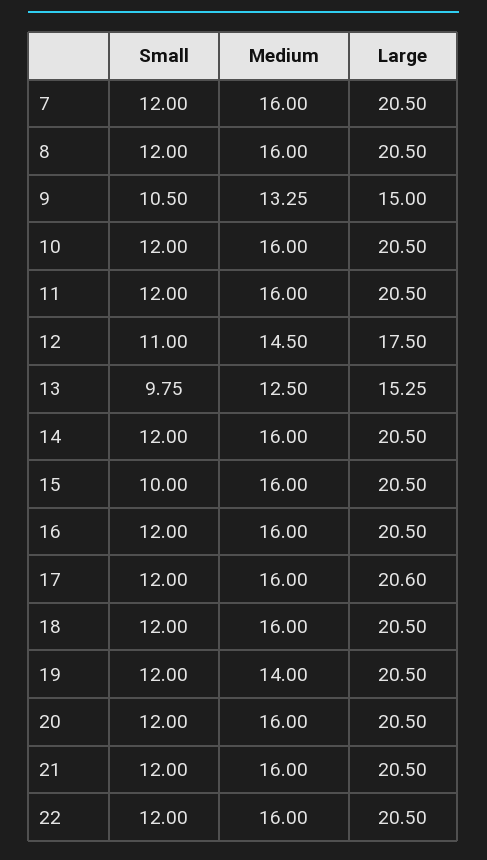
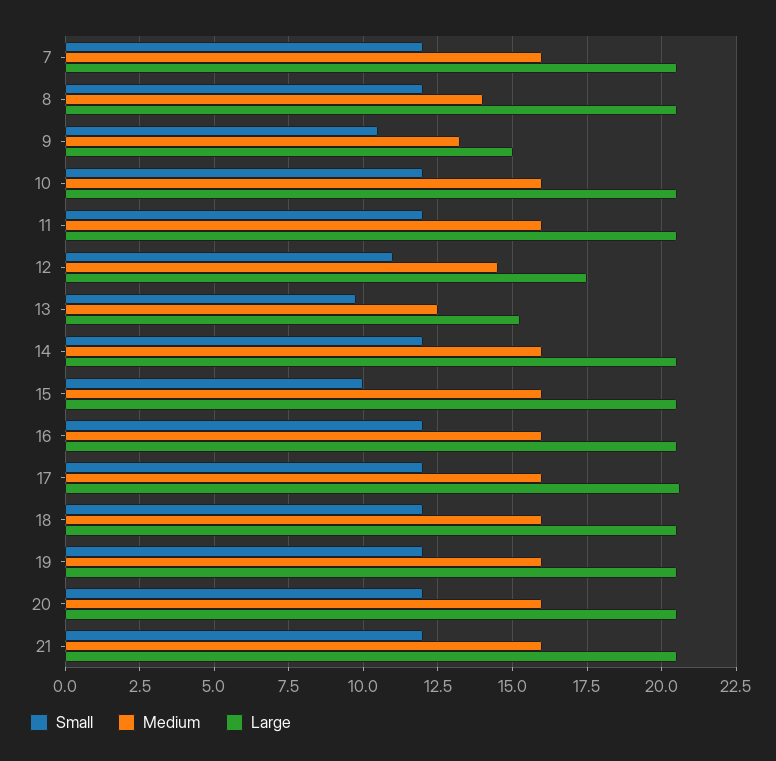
  {
    "Small": {
      "7": 12,
      "8": 12,
      "9": 10.5,
      "10": 12,
      "11": 12,
      "12": 11,
      "13": 9.75,
      "14": 12,
      "15": 10,
      "16": 12,
      "17": 12,
      "18": 12,
      "19": 12,
      "20": 12,
-     "21": 12,
+     "21": 12
-     "22": 12
    },
    "Medium": {
      "7": 16,
-     "8": 16,
+     "8": 14,
      "9": 13.25,
      "10": 16,
      "11": 16,
      "12": 14.5,
      "13": 12.5,
      "14": 16,
      "15": 16,
      "16": 16,
      "17": 16,
      "18": 16,
-     "19": 14,
+     "19": 16,
      "20": 16,
-     "21": 16,
+     "21": 16
-     "22": 16
    },
    "Large": {
      "7": 20.5,
      "8": 20.5,
      "9": 15,
      "10": 20.5,
      "11": 20.5,
      "12": 17.5,
      "13": 15.25,
      "14": 20.5,
      "15": 20.5,
      "16": 20.5,
      "17": 20.6,
      "18": 20.5,
      "19": 20.5,
      "20": 20.5,
-     "21": 20.5,
+     "21": 20.5
-     "22": 20.5
    }
  }

